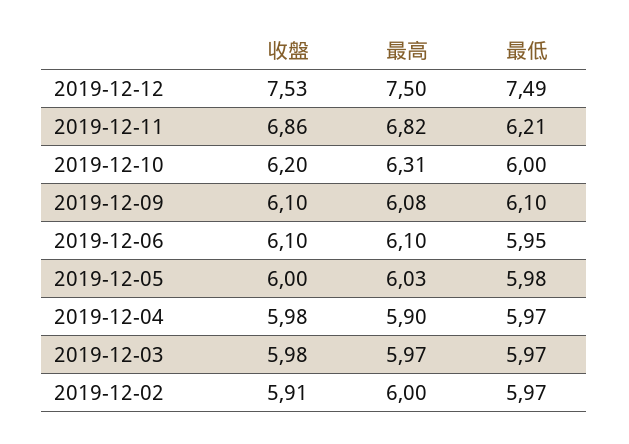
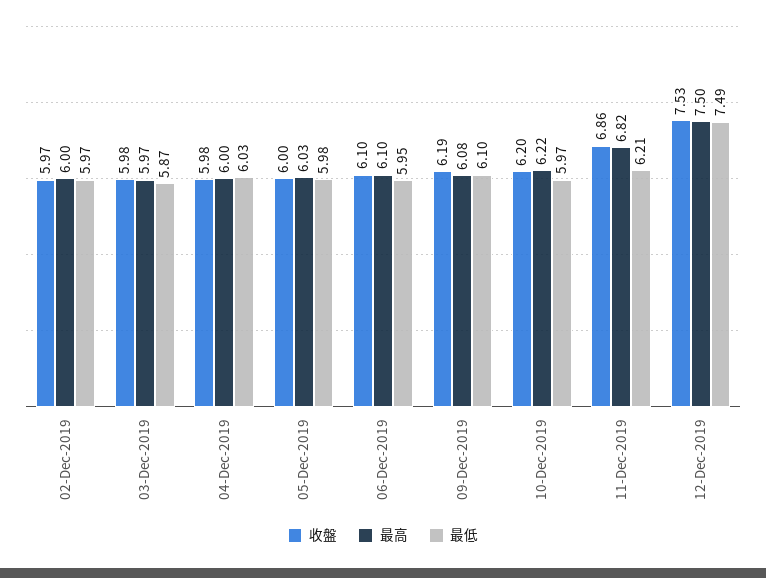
  {
    "收盤": {
      "2019-12-12": 7.53,
      "2019-12-11": 6.86,
      "2019-12-10": 6.2,
-     "2019-12-09": 6.1,
+     "2019-12-09": 6.19,
      "2019-12-06": 6.1,
      "2019-12-05": 6,
      "2019-12-04": 5.98,
      "2019-12-03": 5.98,
-     "2019-12-02": 5.91
+     "2019-12-02": 5.97
    },
    "最高": {
      "2019-12-12": 7.5,
      "2019-12-11": 6.82,
-     "2019-12-10": 6.31,
+     "2019-12-10": 6.22,
      "2019-12-09": 6.08,
      "2019-12-06": 6.1,
      "2019-12-05": 6.03,
-     "2019-12-04": 5.9,
+     "2019-12-04": 6,
      "2019-12-03": 5.97,
      "2019-12-02": 6
    },
    "最低": {
      "2019-12-12": 7.49,
      "2019-12-11": 6.21,
-     "2019-12-10": 6,
+     "2019-12-10": 5.97,
      "2019-12-09": 6.1,
      "2019-12-06": 5.95,
      "2019-12-05": 5.98,
-     "2019-12-04": 5.97,
+     "2019-12-04": 6.03,
-     "2019-12-03": 5.97,
+     "2019-12-03": 5.87,
      "2019-12-02": 5.97
    }
  }

